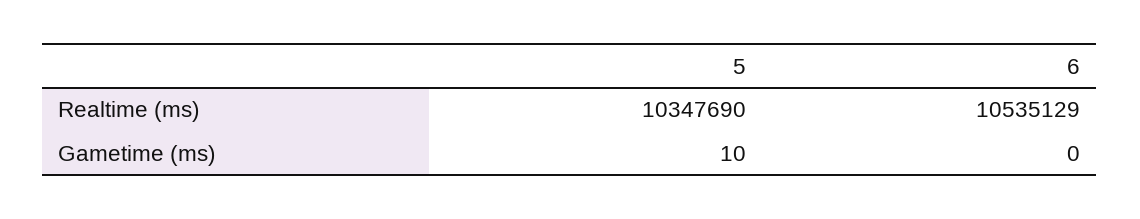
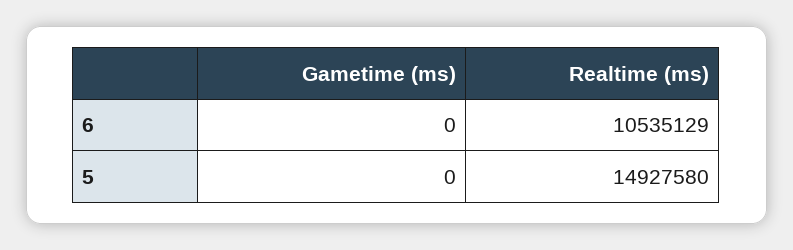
  {
    "5": {
-     "Realtime (ms)": 10347690,
+     "Realtime (ms)": 14927580,
-     "Gametime (ms)": 10
+     "Gametime (ms)": 0
    },
    "6": {
      "Realtime (ms)": 10535129,
      "Gametime (ms)": 0
    }
  }

